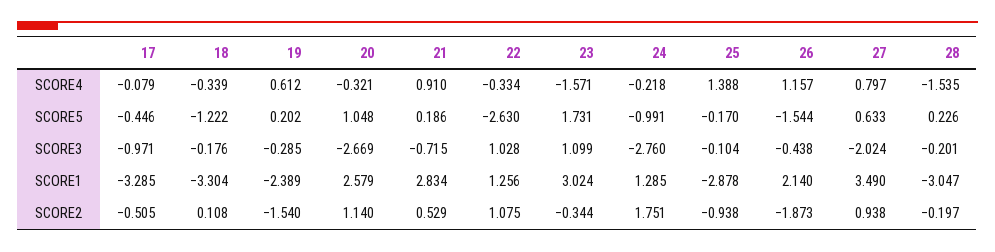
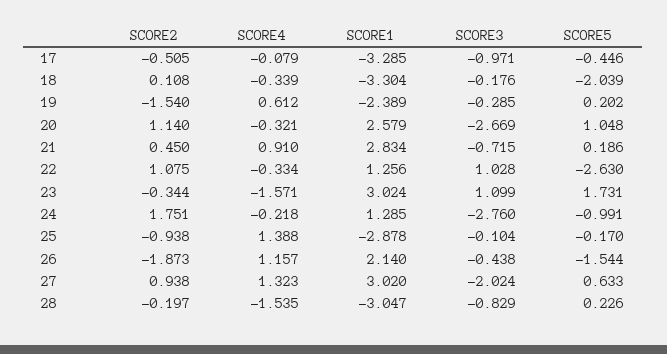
  {
    "17": {
      "SCORE4": -0.079,
      "SCORE5": -0.446,
      "SCORE3": -0.971,
      "SCORE1": -3.285,
      "SCORE2": -0.505
    },
    "18": {
      "SCORE4": -0.339,
-     "SCORE5": -1.222,
+     "SCORE5": -2.039,
      "SCORE3": -0.176,
      "SCORE1": -3.304,
      "SCORE2": 0.108
    },
    "19": {
      "SCORE4": 0.612,
      "SCORE5": 0.202,
      "SCORE3": -0.285,
      "SCORE1": -2.389,
      "SCORE2": -1.54
    },
    "20": {
      "SCORE4": -0.321,
      "SCORE5": 1.048,
      "SCORE3": -2.669,
      "SCORE1": 2.579,
      "SCORE2": 1.14
    },
    "21": {
      "SCORE4": 0.91,
      "SCORE5": 0.186,
      "SCORE3": -0.715,
      "SCORE1": 2.834,
-     "SCORE2": 0.529
+     "SCORE2": 0.45
    },
    "22": {
      "SCORE4": -0.334,
      "SCORE5": -2.63,
      "SCORE3": 1.028,
      "SCORE1": 1.256,
      "SCORE2": 1.075
    },
    "23": {
      "SCORE4": -1.571,
      "SCORE5": 1.731,
      "SCORE3": 1.099,
      "SCORE1": 3.024,
      "SCORE2": -0.344
    },
    "24": {
      "SCORE4": -0.218,
      "SCORE5": -0.991,
      "SCORE3": -2.76,
      "SCORE1": 1.285,
      "SCORE2": 1.751
    },
    "25": {
      "SCORE4": 1.388,
      "SCORE5": -0.17,
      "SCORE3": -0.104,
      "SCORE1": -2.878,
      "SCORE2": -0.938
    },
    "26": {
      "SCORE4": 1.157,
      "SCORE5": -1.544,
      "SCORE3": -0.438,
      "SCORE1": 2.14,
      "SCORE2": -1.873
    },
    "27": {
-     "SCORE4": 0.797,
+     "SCORE4": 1.323,
      "SCORE5": 0.633,
      "SCORE3": -2.024,
-     "SCORE1": 3.49,
+     "SCORE1": 3.02,
      "SCORE2": 0.938
    },
    "28": {
      "SCORE4": -1.535,
      "SCORE5": 0.226,
-     "SCORE3": -0.201,
+     "SCORE3": -0.829,
      "SCORE1": -3.047,
      "SCORE2": -0.197
    }
  }

